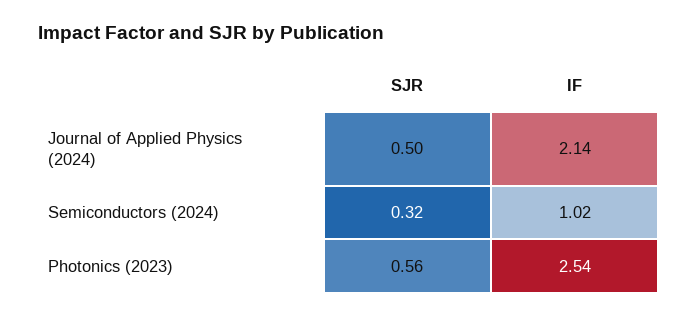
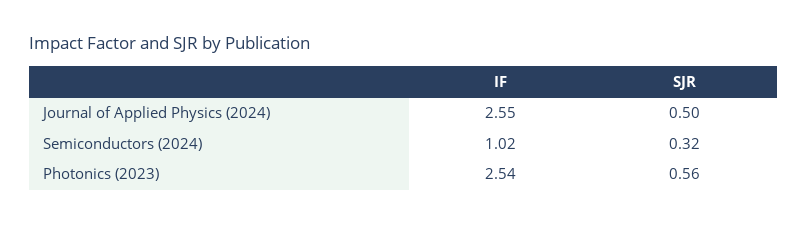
  {
    "SJR": {
      "Journal of Applied Physics (2024)": 0.5,
      "Semiconductors (2024)": 0.32,
      "Photonics (2023)": 0.56
    },
    "IF": {
-     "Journal of Applied Physics (2024)": 2.14,
+     "Journal of Applied Physics (2024)": 2.55,
      "Semiconductors (2024)": 1.02,
      "Photonics (2023)": 2.54
    }
  }

